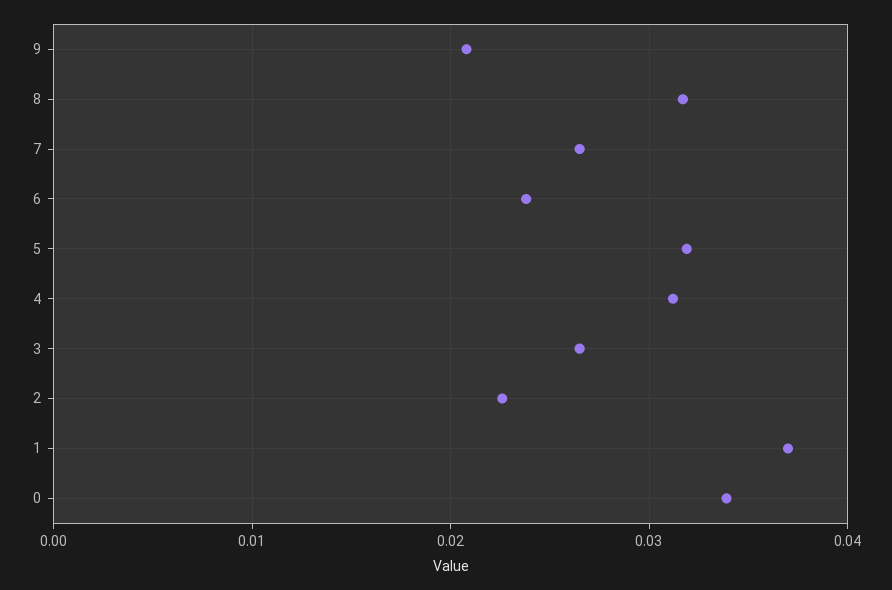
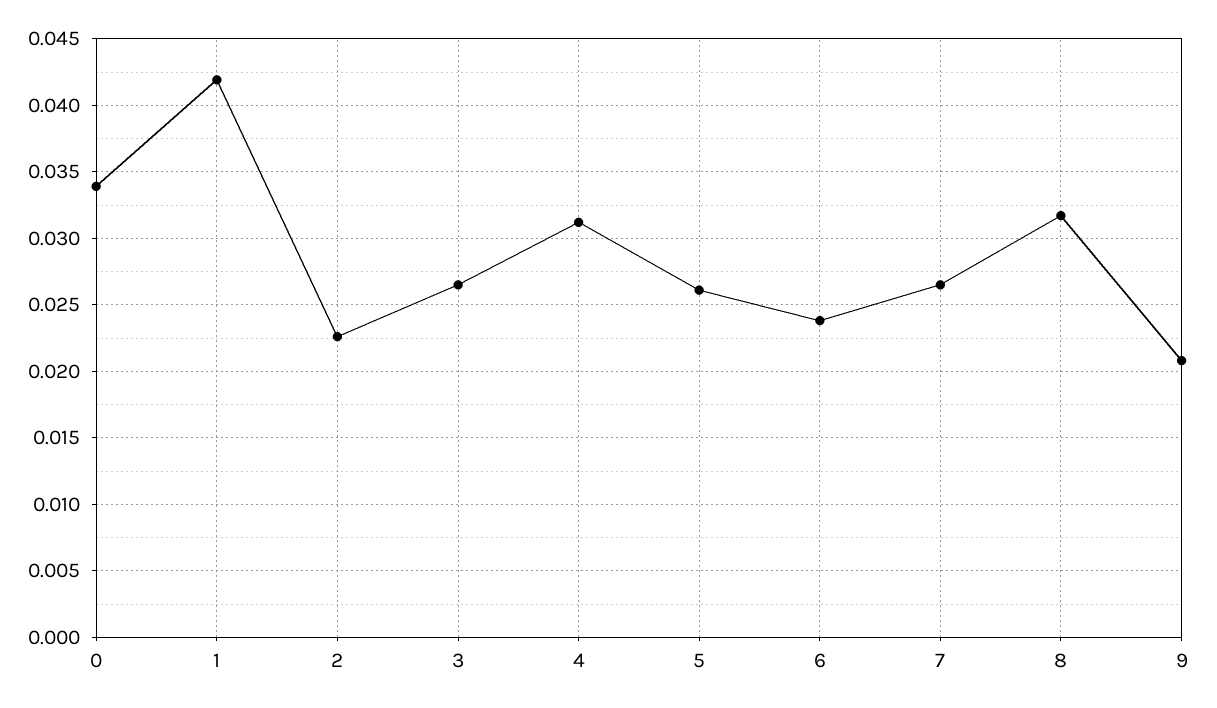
  {
    "9": 0.021,
    "8": 0.0315,
    "7": 0.0265,
    "6": 0.024,
-   "5": 0.032,
+   "5": 0.026,
    "4": 0.031,
    "3": 0.0265,
    "2": 0.0225,
-   "1": 0.037,
+   "1": 0.042,
    "0": 0.034
  }

